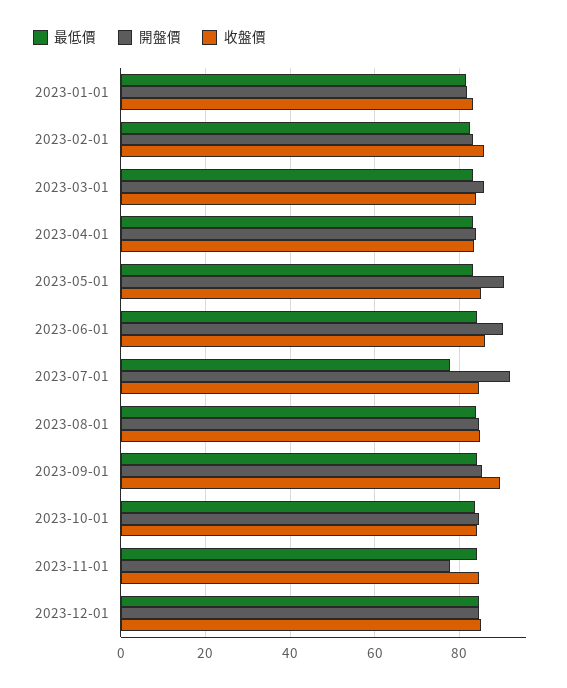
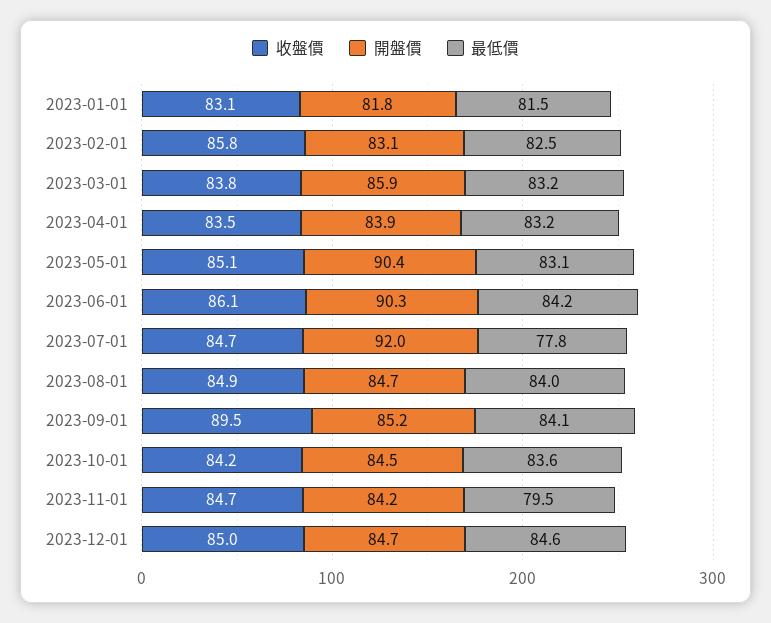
  {
    "最低價": {
      "2023-01-01": 81.5,
      "2023-02-01": 82.5,
      "2023-03-01": 83.2,
      "2023-04-01": 83.2,
      "2023-05-01": 83.1,
      "2023-06-01": 84.2,
      "2023-07-01": 77.8,
      "2023-08-01": 84,
      "2023-09-01": 84.1,
      "2023-10-01": 83.6,
-     "2023-11-01": 84,
+     "2023-11-01": 79.5,
      "2023-12-01": 84.6
    },
    "開盤價": {
      "2023-01-01": 81.8,
      "2023-02-01": 83.1,
      "2023-03-01": 85.9,
      "2023-04-01": 83.9,
      "2023-05-01": 90.4,
      "2023-06-01": 90.3,
      "2023-07-01": 92,
      "2023-08-01": 84.7,
      "2023-09-01": 85.2,
      "2023-10-01": 84.5,
-     "2023-11-01": 78,
+     "2023-11-01": 84.2,
      "2023-12-01": 84.7
    },
    "收盤價": {
      "2023-01-01": 83.1,
      "2023-02-01": 85.8,
      "2023-03-01": 83.8,
      "2023-04-01": 83.5,
      "2023-05-01": 85.1,
      "2023-06-01": 86.1,
      "2023-07-01": 84.7,
      "2023-08-01": 84.9,
      "2023-09-01": 89.5,
      "2023-10-01": 84.2,
      "2023-11-01": 84.7,
      "2023-12-01": 85
    }
  }

